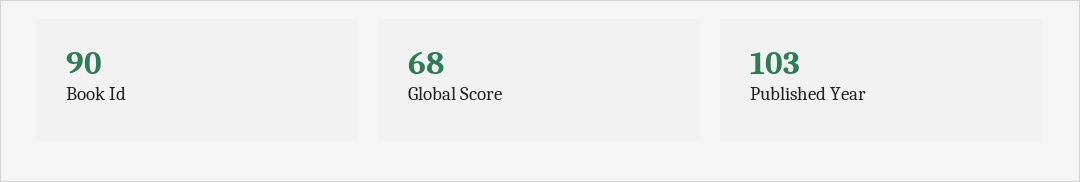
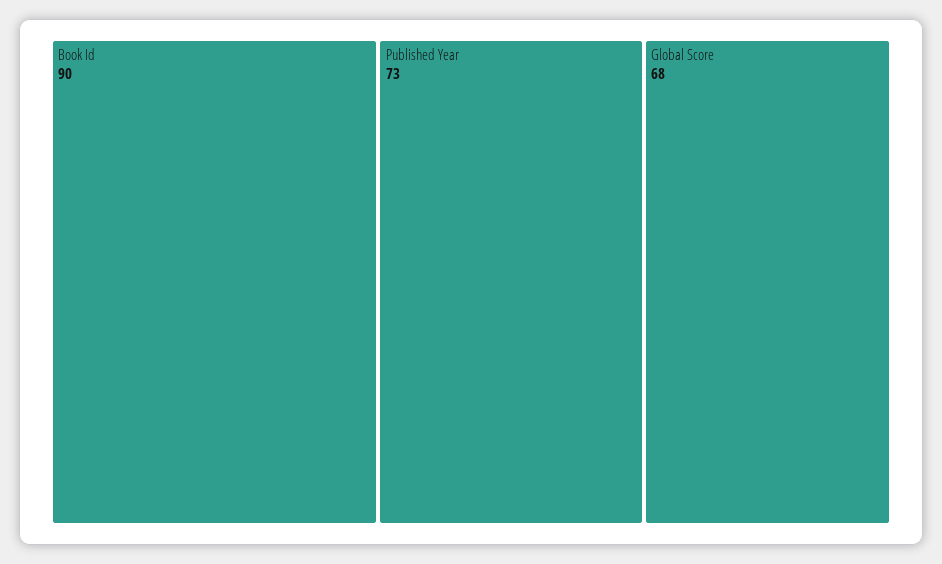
  {
    "Book Id": 90,
    "Global Score": 68,
-   "Published Year": 103
+   "Published Year": 73
  }

